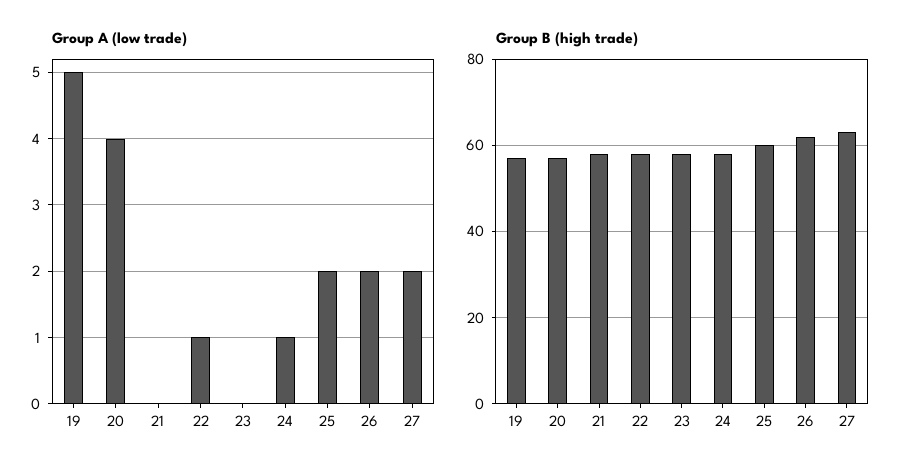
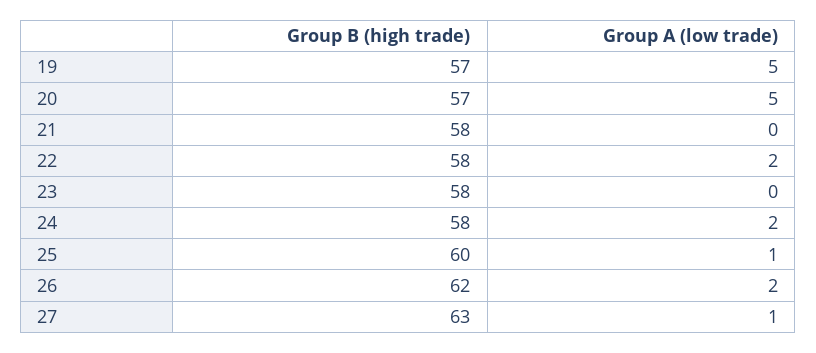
  {
    "Group A (low trade)": {
      "19": 5,
-     "20": 4,
+     "20": 5,
      "21": 0,
-     "22": 1,
+     "22": 2,
      "23": 0,
-     "24": 1,
+     "24": 2,
-     "25": 2,
+     "25": 1,
      "26": 2,
-     "27": 2
+     "27": 1
    },
    "Group B (high trade)": {
      "19": 57,
      "20": 57,
      "21": 58,
      "22": 58,
      "23": 58,
      "24": 58,
      "25": 60,
      "26": 62,
      "27": 63
    }
  }

